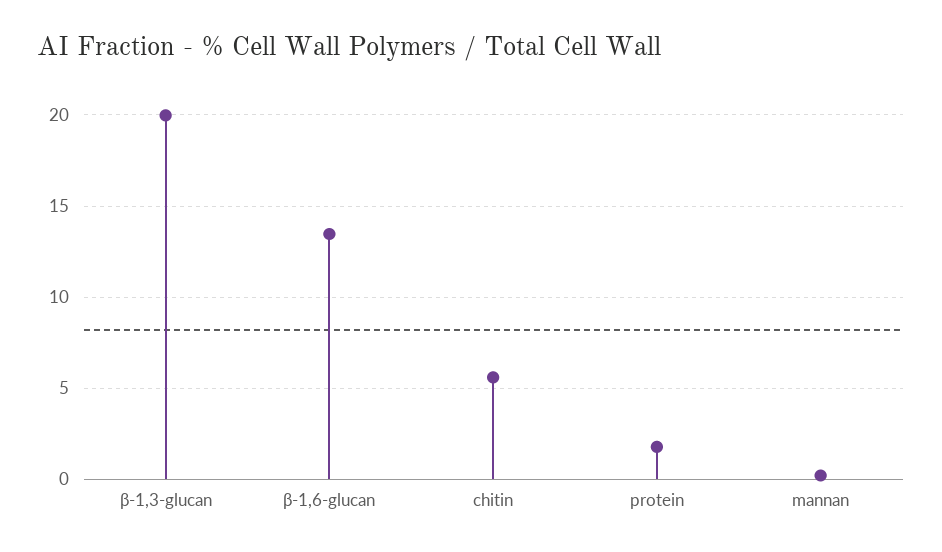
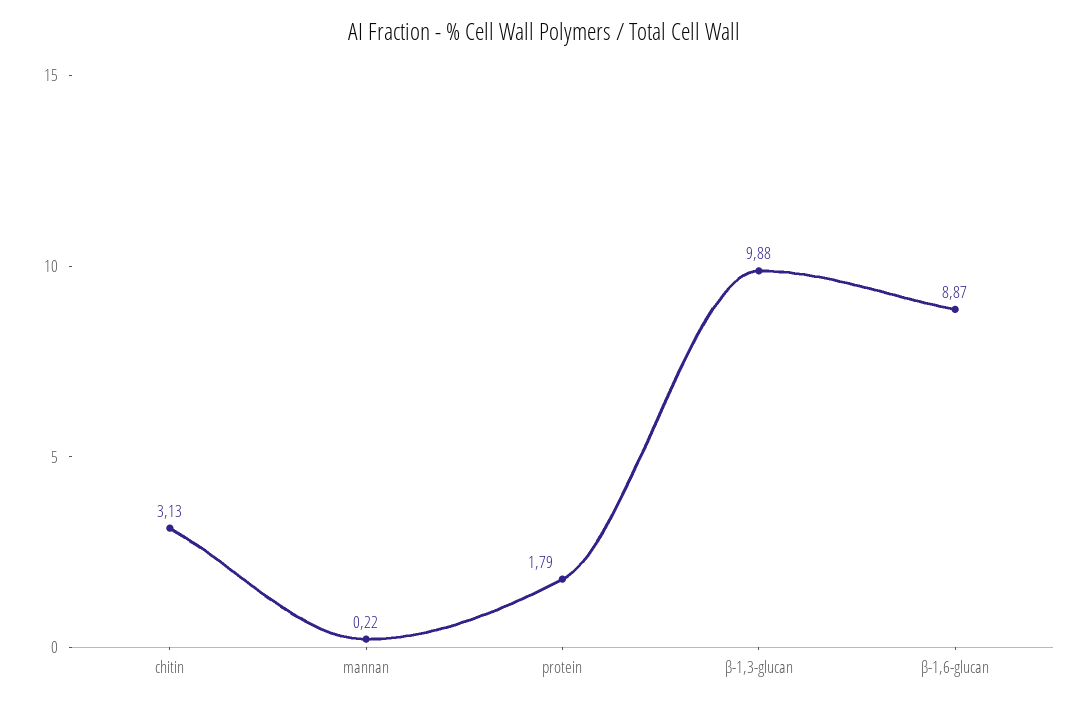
  {
-   "β-1,3-glucan": 20,
+   "β-1,3-glucan": 9.88,
-   "β-1,6-glucan": 13.5,
+   "β-1,6-glucan": 8.87,
-   "chitin": 5.5,
+   "chitin": 3.13,
    "protein": 1.79,
    "mannan": 0.22
  }

